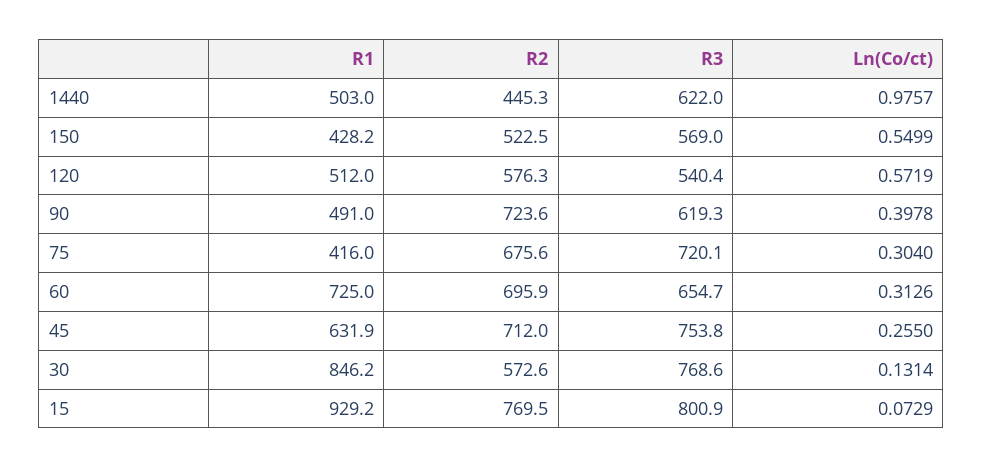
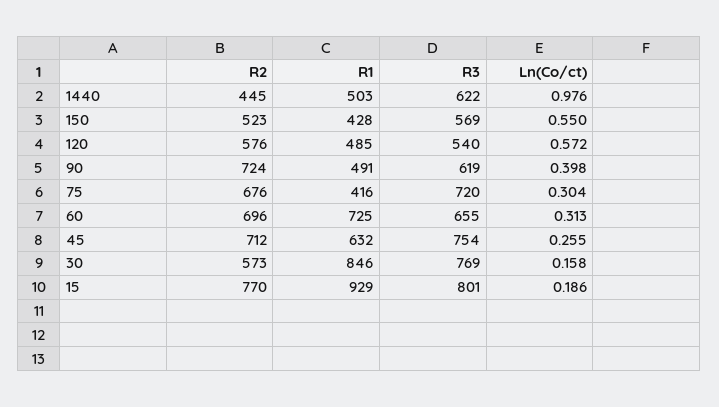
  {
    "R1": {
      "1440": 503,
      "150": 428.2,
-     "120": 512,
+     "120": 485,
      "90": 491,
      "75": 416,
      "60": 725,
      "45": 631.9,
      "30": 846.2,
      "15": 929.2
    },
    "R2": {
      "1440": 445.3,
      "150": 522.5,
      "120": 576.3,
      "90": 723.6,
      "75": 675.6,
      "60": 695.9,
      "45": 712,
      "30": 572.6,
      "15": 769.5
    },
    "R3": {
      "1440": 622,
      "150": 569,
      "120": 540.4,
      "90": 619.3,
      "75": 720.1,
      "60": 654.7,
      "45": 753.8,
      "30": 768.6,
      "15": 800.9
    },
    "Ln(Co/ct)": {
      "1440": 0.9757,
      "150": 0.5499,
      "120": 0.5719,
      "90": 0.3978,
      "75": 0.304,
      "60": 0.3126,
      "45": 0.255,
-     "30": 0.1314,
+     "30": 0.158,
-     "15": 0.0729
+     "15": 0.186
    }
  }

